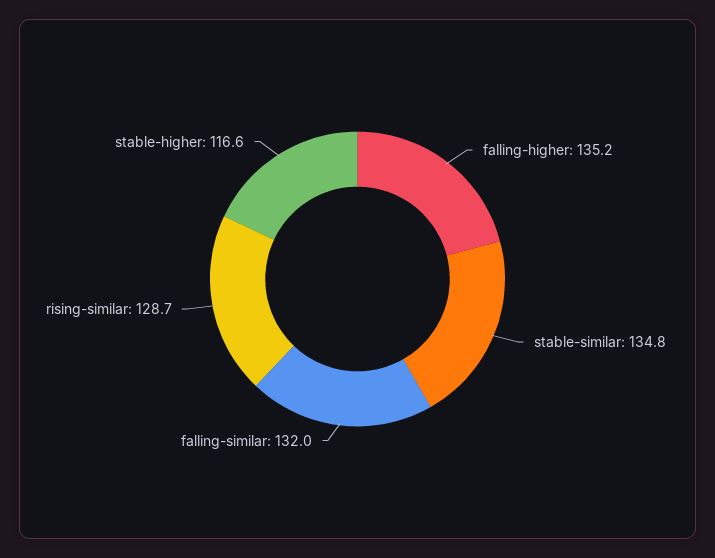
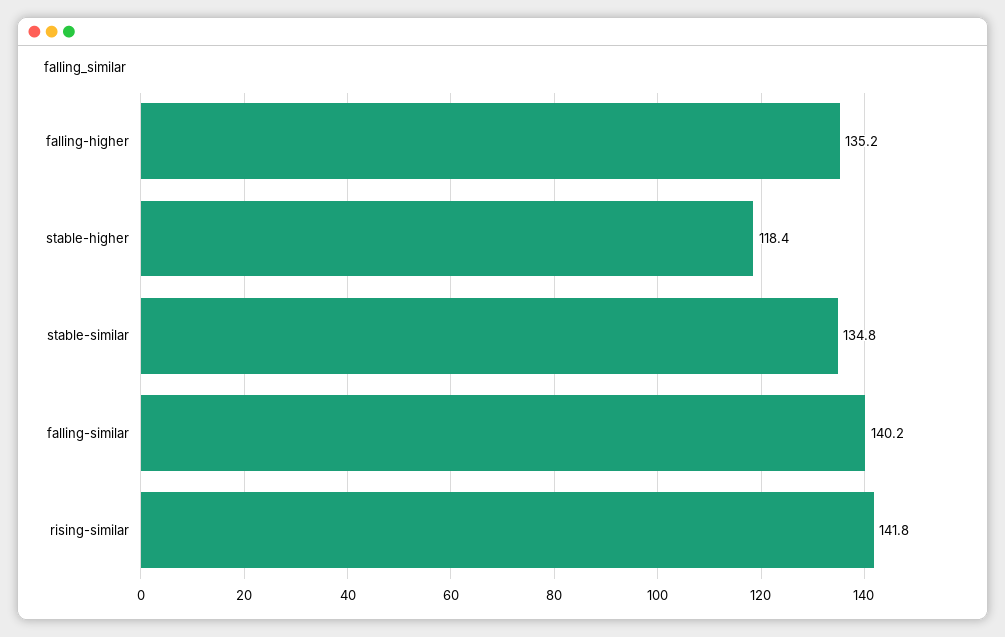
  {
    "falling-higher": 135.2,
    "stable-similar": 134.8,
-   "falling-similar": 132,
+   "falling-similar": 140.2,
-   "rising-similar": 128.7,
+   "rising-similar": 141.8,
-   "stable-higher": 116.6
+   "stable-higher": 118.4
  }

